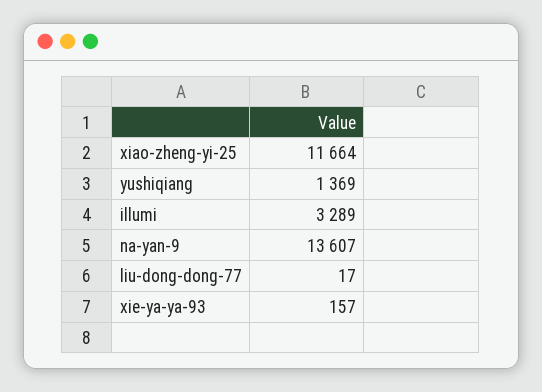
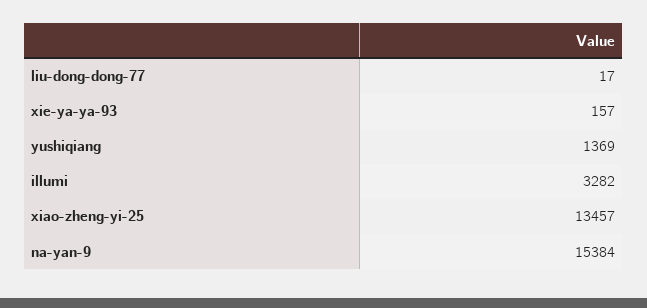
  {
-   "xiao-zheng-yi-25": 11664,
+   "xiao-zheng-yi-25": 13457,
    "yushiqiang": 1369,
-   "illumi": 3289,
+   "illumi": 3282,
-   "na-yan-9": 13607,
+   "na-yan-9": 15384,
    "liu-dong-dong-77": 17,
    "xie-ya-ya-93": 157
  }

